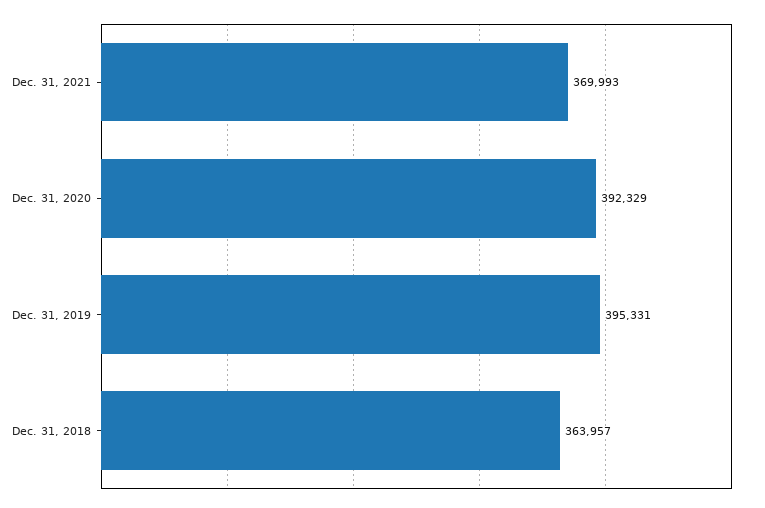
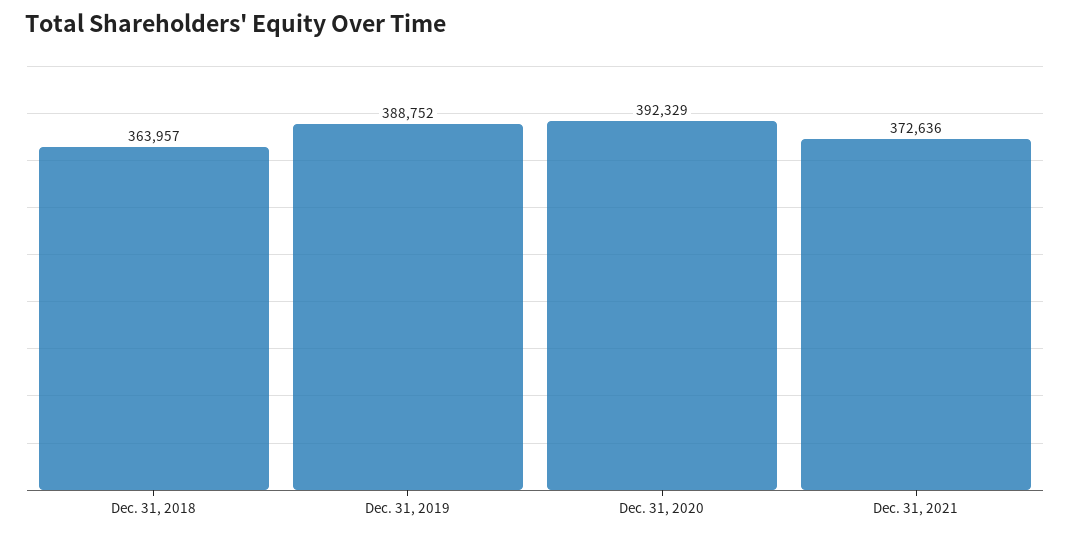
  {
-   "Dec. 31, 2021": 369993,
+   "Dec. 31, 2021": 372636,
    "Dec. 31, 2020": 392329,
-   "Dec. 31, 2019": 395331,
+   "Dec. 31, 2019": 388752,
    "Dec. 31, 2018": 363957
  }

